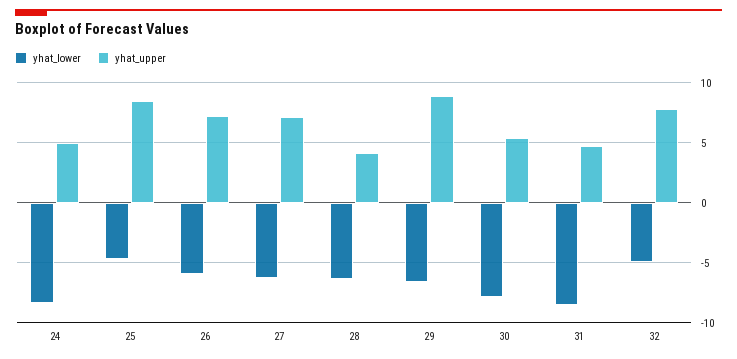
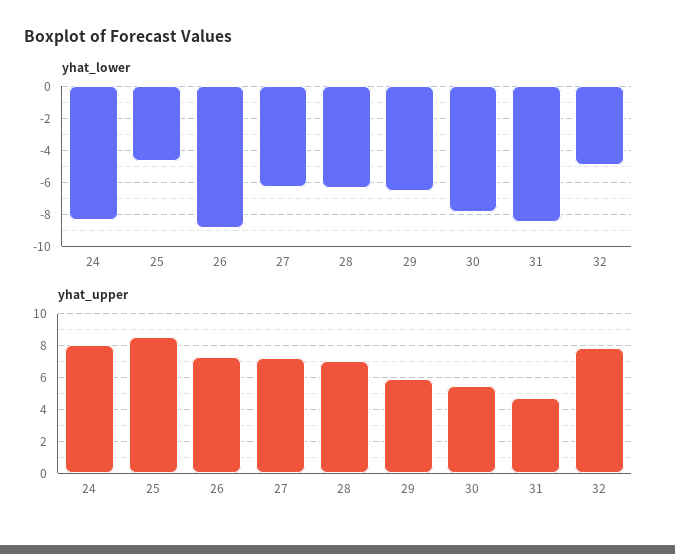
  {
    "yhat_lower": {
      "24": -8.5,
      "25": -4.5,
-     "26": -6,
+     "26": -9,
      "27": -6.5,
      "28": -6.5,
      "29": -6.5,
      "30": -8,
      "31": -8.5,
      "32": -5
    },
    "yhat_upper": {
-     "24": 5,
+     "24": 8,
      "25": 8.5,
      "26": 7.5,
      "27": 7,
-     "28": 4,
+     "28": 7,
-     "29": 9,
+     "29": 6,
      "30": 5.5,
      "31": 4.5,
      "32": 8
    }
  }

